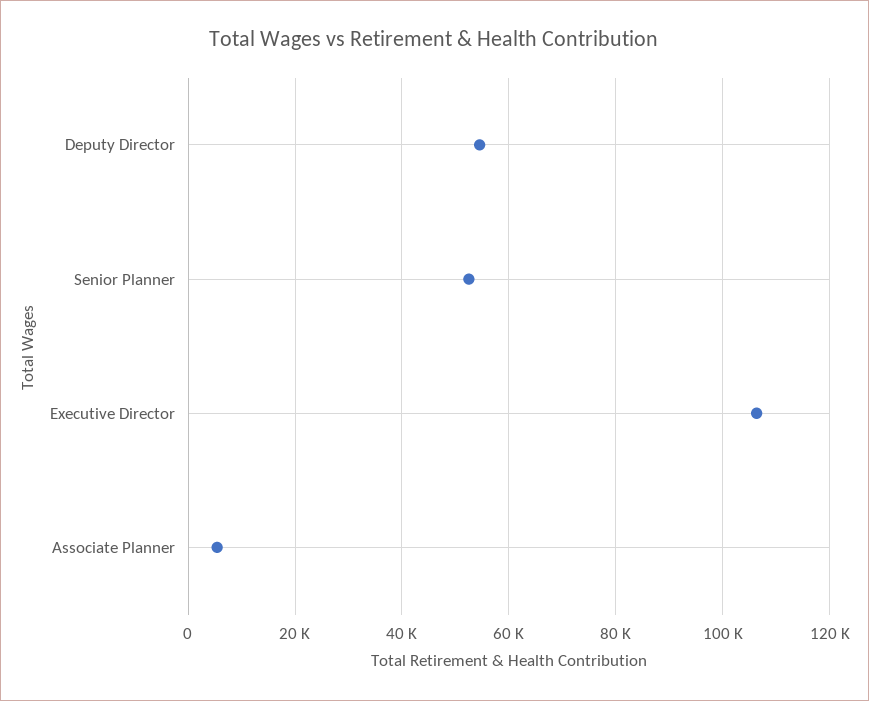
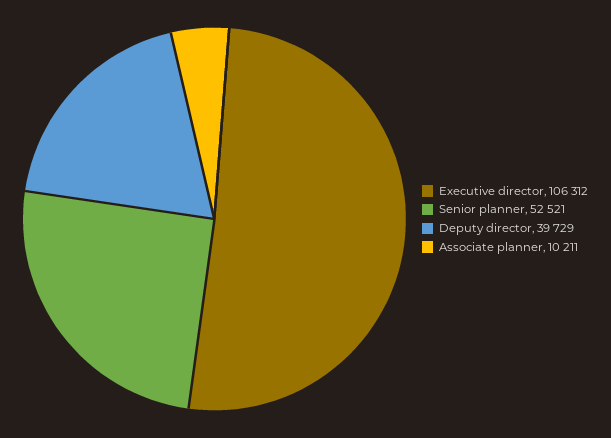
  {
-   "Deputy Director": 54000,
+   "Deputy Director": 39729,
    "Senior Planner": 52521,
    "Executive Director": 106312,
-   "Associate Planner": 6000
+   "Associate Planner": 10211
  }

